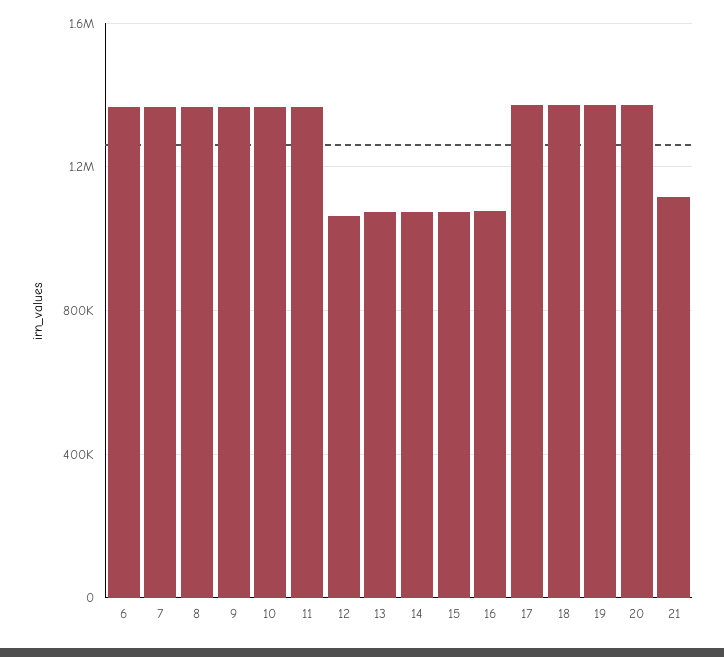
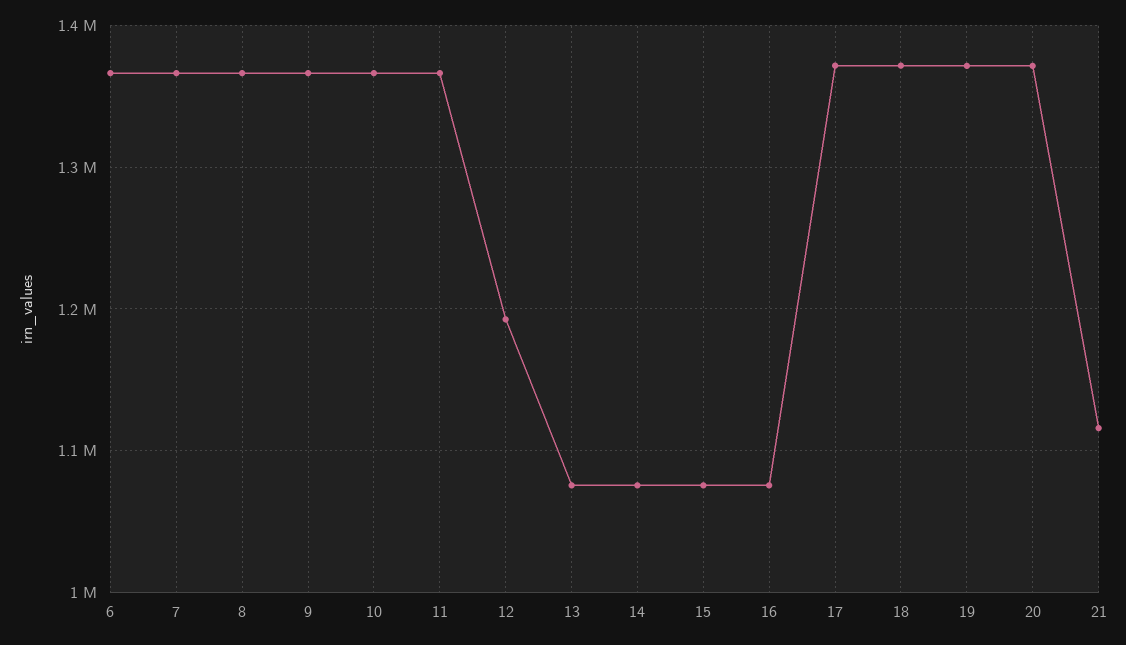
  {
    "6": 1370000,
    "7": 1370000,
    "8": 1370000,
    "9": 1370000,
    "10": 1370000,
    "11": 1370000,
-   "12": 1050000,
+   "12": 1190000,
    "13": 1080000,
    "14": 1080000,
    "15": 1080000,
    "16": 1080000,
    "17": 1370000,
    "18": 1370000,
    "19": 1370000,
    "20": 1370000,
    "21": 1120000
  }

